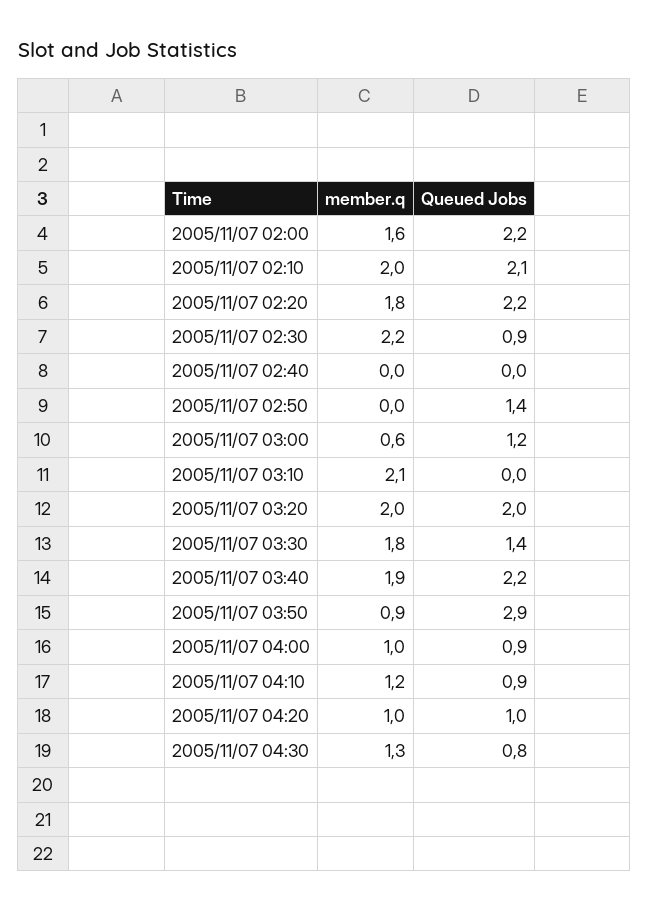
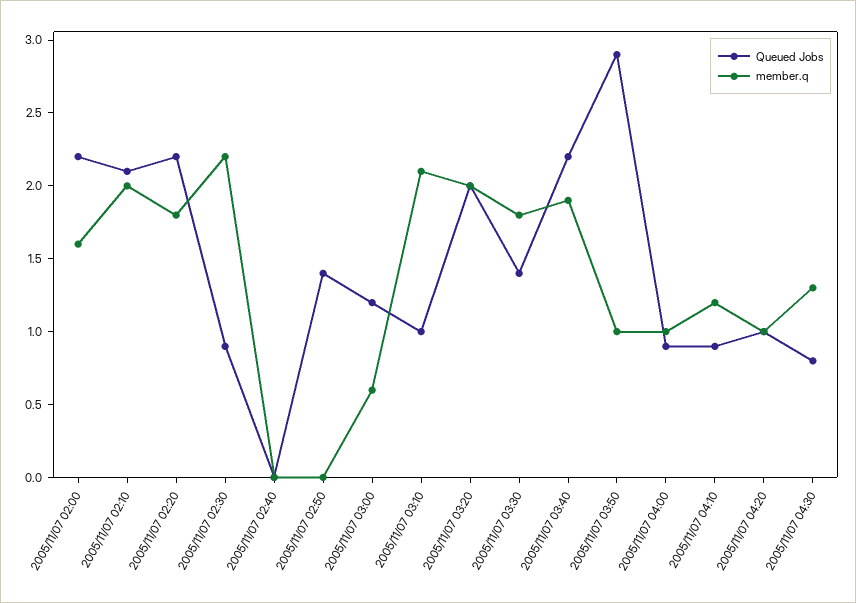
  {
    "member.q": {
      "2005/11/07 02:00": 1.6,
      "2005/11/07 02:10": 2,
      "2005/11/07 02:20": 1.8,
      "2005/11/07 02:30": 2.2,
      "2005/11/07 02:40": 0,
      "2005/11/07 02:50": 0,
      "2005/11/07 03:00": 0.6,
      "2005/11/07 03:10": 2.1,
      "2005/11/07 03:20": 2,
      "2005/11/07 03:30": 1.8,
      "2005/11/07 03:40": 1.9,
-     "2005/11/07 03:50": 0.9,
+     "2005/11/07 03:50": 1,
      "2005/11/07 04:00": 1,
      "2005/11/07 04:10": 1.2,
      "2005/11/07 04:20": 1,
      "2005/11/07 04:30": 1.3
    },
    "Queued Jobs": {
      "2005/11/07 02:00": 2.2,
      "2005/11/07 02:10": 2.1,
      "2005/11/07 02:20": 2.2,
      "2005/11/07 02:30": 0.9,
      "2005/11/07 02:40": 0,
      "2005/11/07 02:50": 1.4,
      "2005/11/07 03:00": 1.2,
-     "2005/11/07 03:10": 0,
+     "2005/11/07 03:10": 1,
      "2005/11/07 03:20": 2,
      "2005/11/07 03:30": 1.4,
      "2005/11/07 03:40": 2.2,
      "2005/11/07 03:50": 2.9,
      "2005/11/07 04:00": 0.9,
      "2005/11/07 04:10": 0.9,
      "2005/11/07 04:20": 1,
      "2005/11/07 04:30": 0.8
    }
  }

